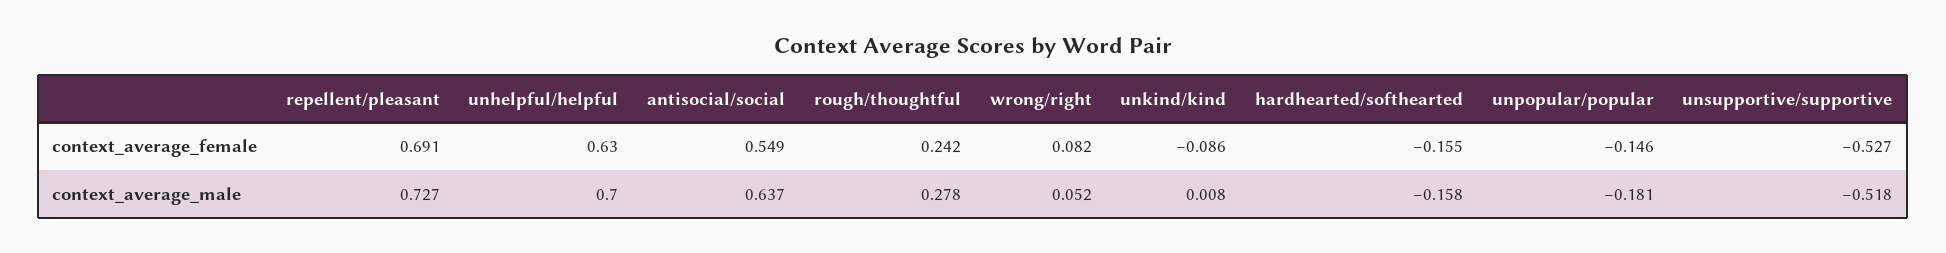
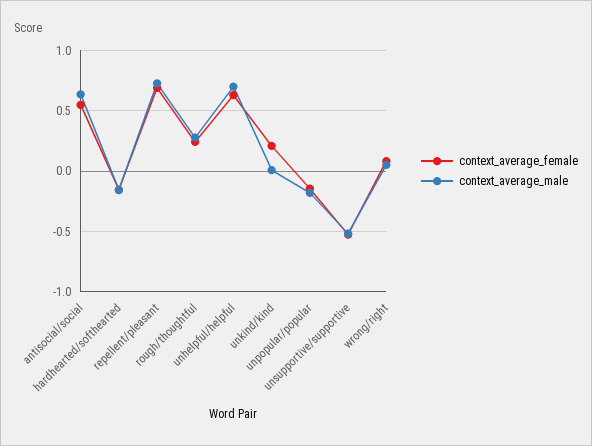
  {
    "context_average_female": {
      "repellent/pleasant": 0.691,
      "unhelpful/helpful": 0.63,
      "antisocial/social": 0.549,
      "rough/thoughtful": 0.242,
      "wrong/right": 0.082,
-     "unkind/kind": -0.086,
+     "unkind/kind": 0.2,
      "hardhearted/softhearted": -0.155,
      "unpopular/popular": -0.146,
      "unsupportive/supportive": -0.527
    },
    "context_average_male": {
      "repellent/pleasant": 0.727,
      "unhelpful/helpful": 0.7,
      "antisocial/social": 0.637,
      "rough/thoughtful": 0.278,
      "wrong/right": 0.052,
      "unkind/kind": 0.008,
      "hardhearted/softhearted": -0.158,
      "unpopular/popular": -0.181,
      "unsupportive/supportive": -0.518
    }
  }

